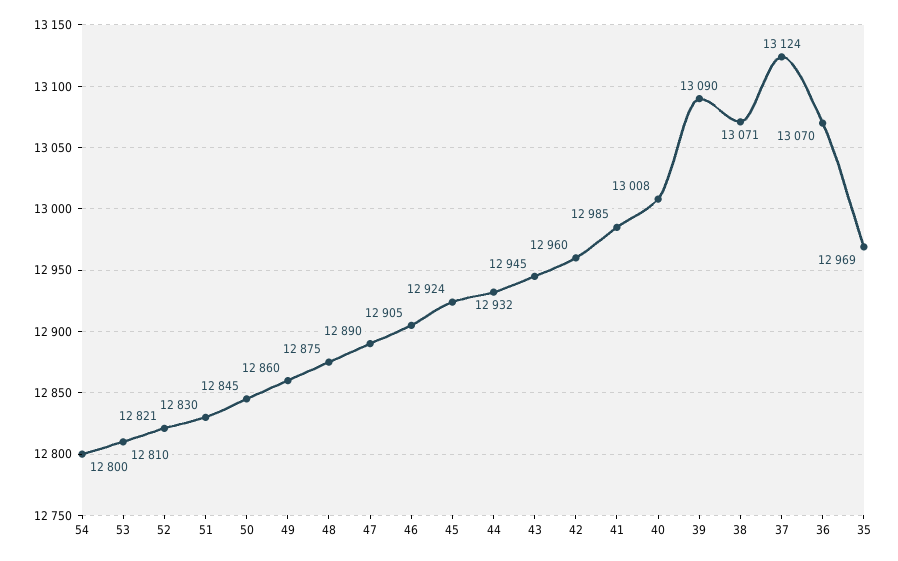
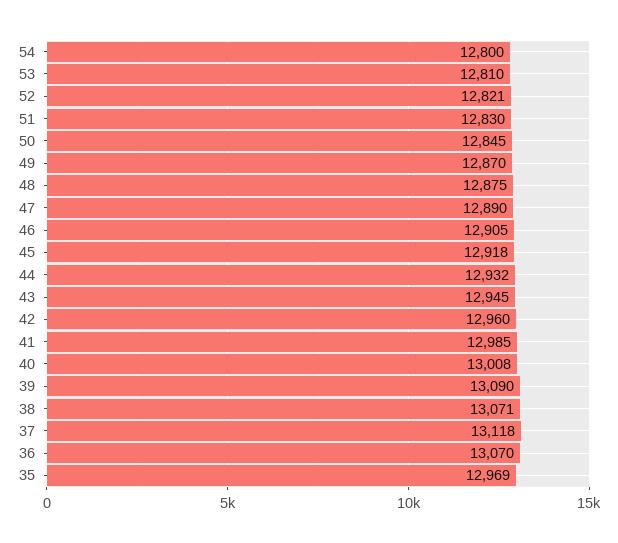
  {
    "54": 12800,
    "53": 12810,
    "52": 12821,
    "51": 12830,
    "50": 12845,
-   "49": 12860,
+   "49": 12870,
    "48": 12875,
    "47": 12890,
    "46": 12905,
-   "45": 12924,
+   "45": 12918,
    "44": 12932,
    "43": 12945,
    "42": 12960,
    "41": 12985,
    "40": 13008,
    "39": 13090,
    "38": 13071,
-   "37": 13124,
+   "37": 13118,
    "36": 13070,
    "35": 12969
  }

